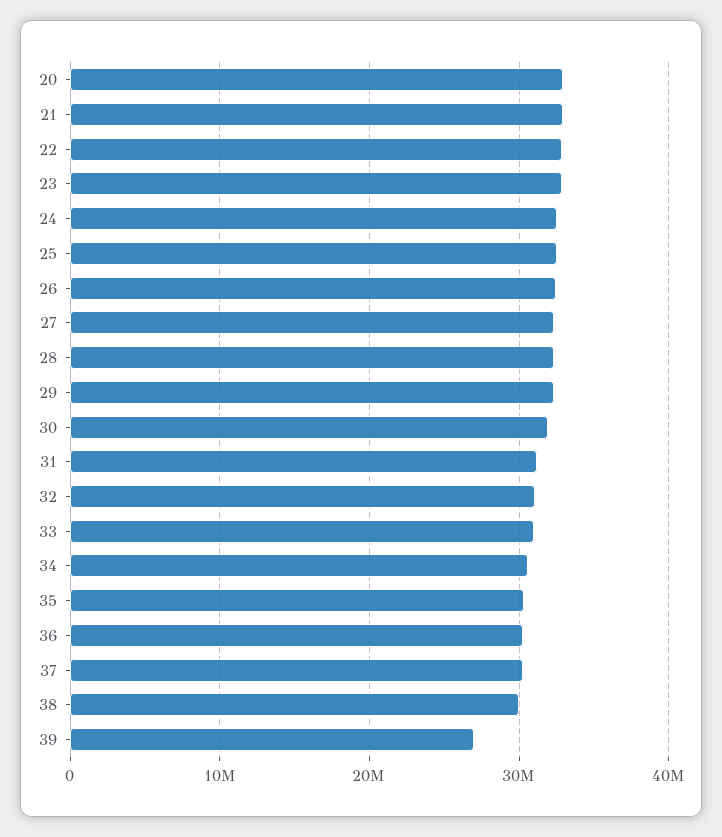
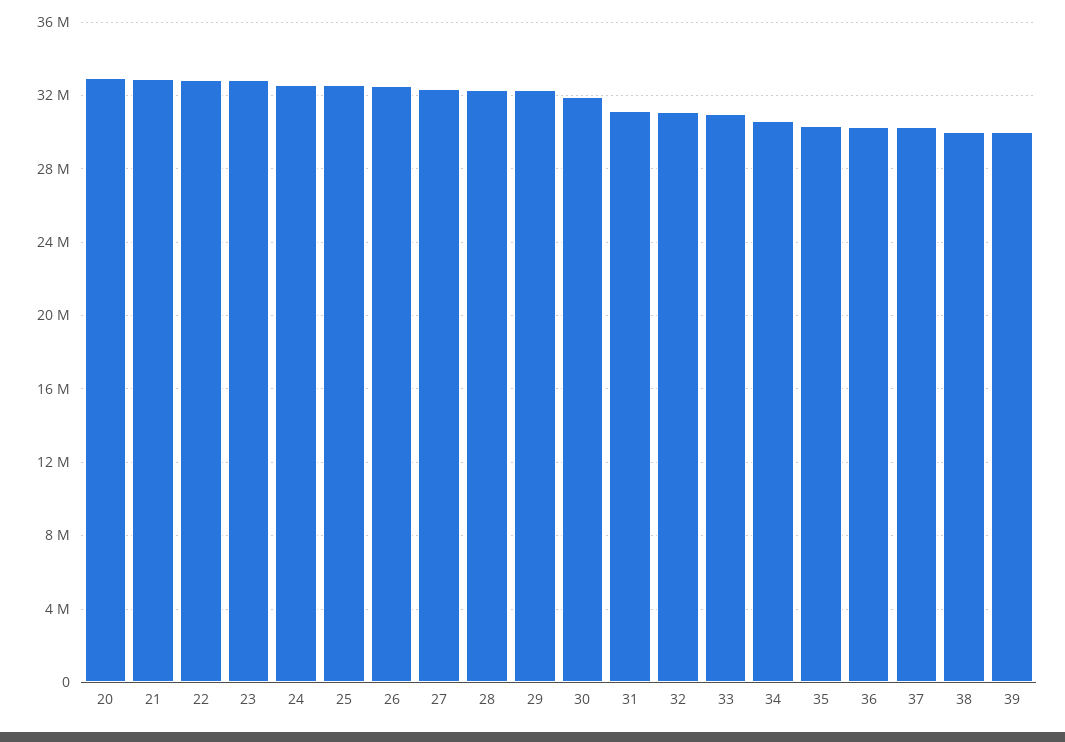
  {
    "20": 33000000,
    "21": 33000000,
    "22": 33000000,
    "23": 33000000,
    "24": 32500000,
    "25": 32500000,
    "26": 32500000,
    "27": 32500000,
    "28": 32500000,
    "29": 32500000,
    "30": 32000000,
    "31": 31000000,
    "32": 31000000,
    "33": 31000000,
    "34": 30500000,
    "35": 30500000,
    "36": 30500000,
    "37": 30500000,
    "38": 30000000,
-   "39": 27000000
+   "39": 30000000
  }

